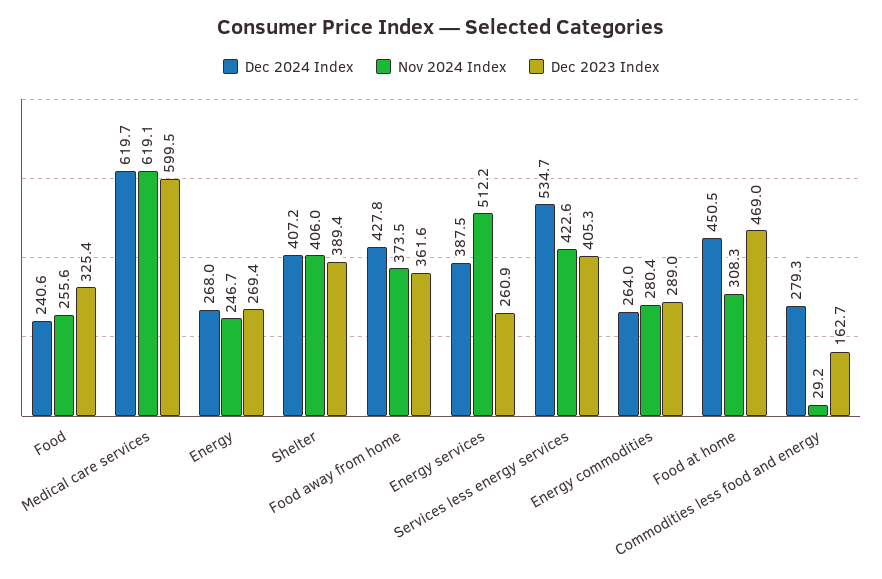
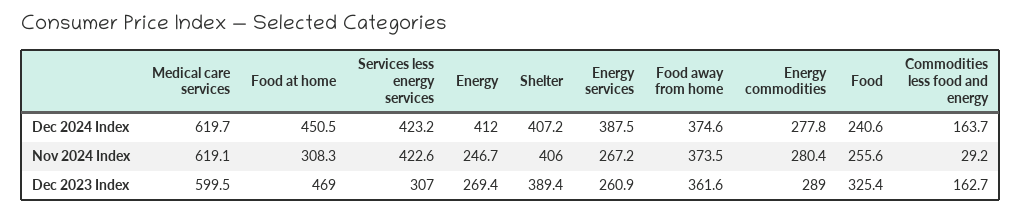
  {
    "Dec 2024 Index": {
      "Food": 240.6,
      "Medical care services": 619.7,
-     "Energy": 268,
+     "Energy": 412,
      "Shelter": 407.2,
-     "Food away from home": 427.8,
+     "Food away from home": 374.6,
      "Energy services": 387.5,
-     "Services less energy services": 534.7,
+     "Services less energy services": 423.2,
-     "Energy commodities": 264,
+     "Energy commodities": 277.8,
      "Food at home": 450.5,
-     "Commodities less food and energy": 279.3
+     "Commodities less food and energy": 163.7
    },
    "Nov 2024 Index": {
      "Food": 255.6,
      "Medical care services": 619.1,
      "Energy": 246.7,
      "Shelter": 406,
      "Food away from home": 373.5,
-     "Energy services": 512.2,
+     "Energy services": 267.2,
      "Services less energy services": 422.6,
      "Energy commodities": 280.4,
      "Food at home": 308.3,
      "Commodities less food and energy": 29.2
    },
    "Dec 2023 Index": {
      "Food": 325.4,
      "Medical care services": 599.5,
      "Energy": 269.4,
      "Shelter": 389.4,
      "Food away from home": 361.6,
      "Energy services": 260.9,
-     "Services less energy services": 405.3,
+     "Services less energy services": 307,
      "Energy commodities": 289,
      "Food at home": 469,
      "Commodities less food and energy": 162.7
    }
  }

